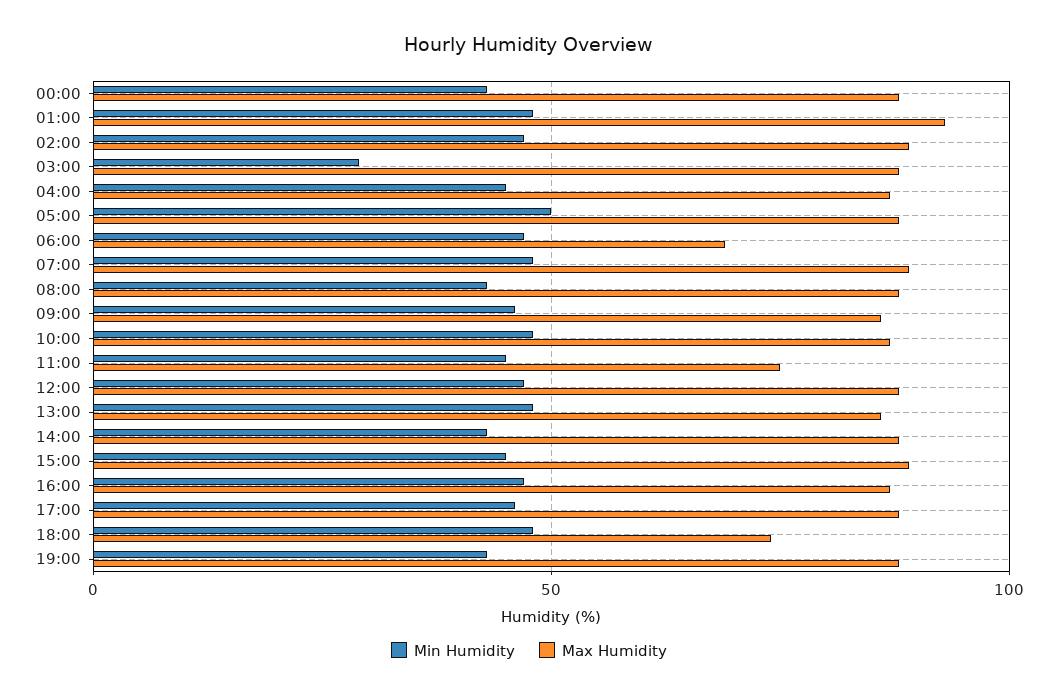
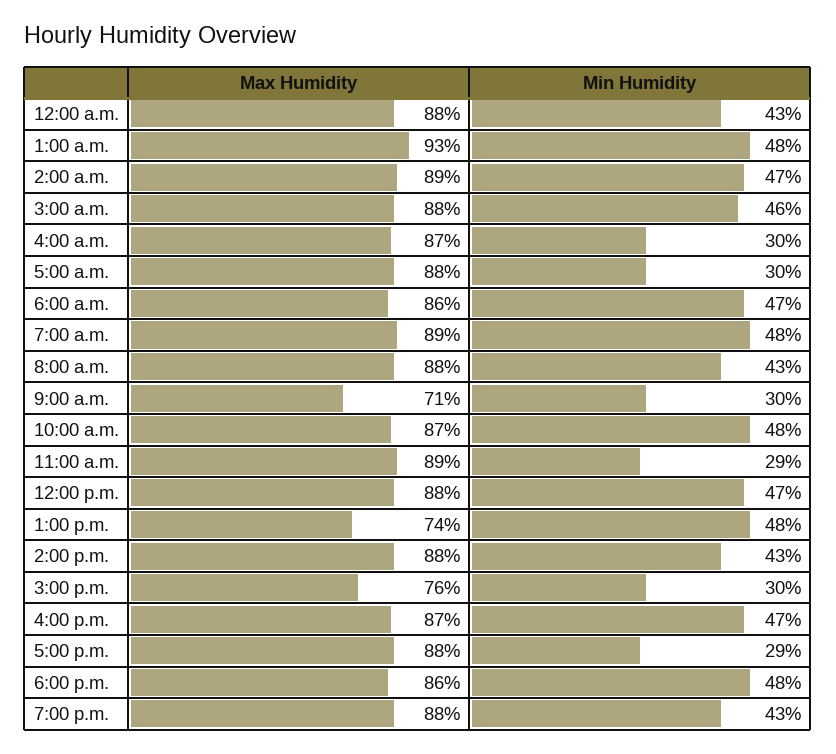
  {
    "Min Humidity": {
      "00:00": 43,
      "01:00": 48,
      "02:00": 47,
-     "03:00": 30,
+     "03:00": 46,
-     "04:00": 45,
+     "04:00": 30,
-     "05:00": 50,
+     "05:00": 30,
      "06:00": 47,
      "07:00": 48,
      "08:00": 43,
-     "09:00": 45,
+     "09:00": 30,
      "10:00": 48,
-     "11:00": 45,
+     "11:00": 29,
      "12:00": 47,
      "13:00": 48,
      "14:00": 43,
-     "15:00": 45,
+     "15:00": 30,
      "16:00": 47,
-     "17:00": 45,
+     "17:00": 29,
      "18:00": 48,
      "19:00": 43
    },
    "Max Humidity": {
      "00:00": 88,
      "01:00": 93,
      "02:00": 89,
      "03:00": 88,
      "04:00": 87,
      "05:00": 88,
-     "06:00": 70,
+     "06:00": 86,
      "07:00": 89,
      "08:00": 88,
-     "09:00": 85,
+     "09:00": 71,
      "10:00": 87,
-     "11:00": 75,
+     "11:00": 89,
      "12:00": 88,
-     "13:00": 85,
+     "13:00": 74,
      "14:00": 88,
-     "15:00": 90,
+     "15:00": 76,
      "16:00": 87,
      "17:00": 88,
-     "18:00": 75,
+     "18:00": 86,
      "19:00": 88
    }
  }

